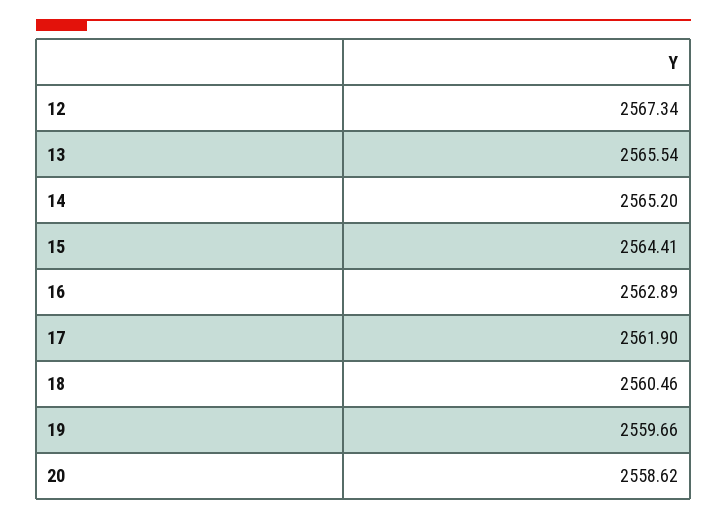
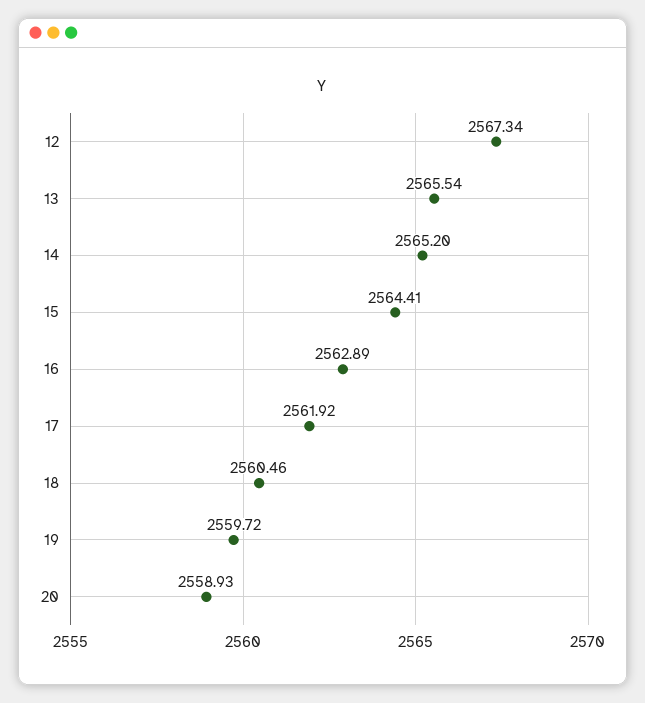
  {
    "12": 2567.34,
    "13": 2565.54,
    "14": 2565.2,
    "15": 2564.41,
    "16": 2562.89,
-   "17": 2561.9,
+   "17": 2561.92,
    "18": 2560.46,
-   "19": 2559.66,
+   "19": 2559.72,
-   "20": 2558.62
+   "20": 2558.93
  }

